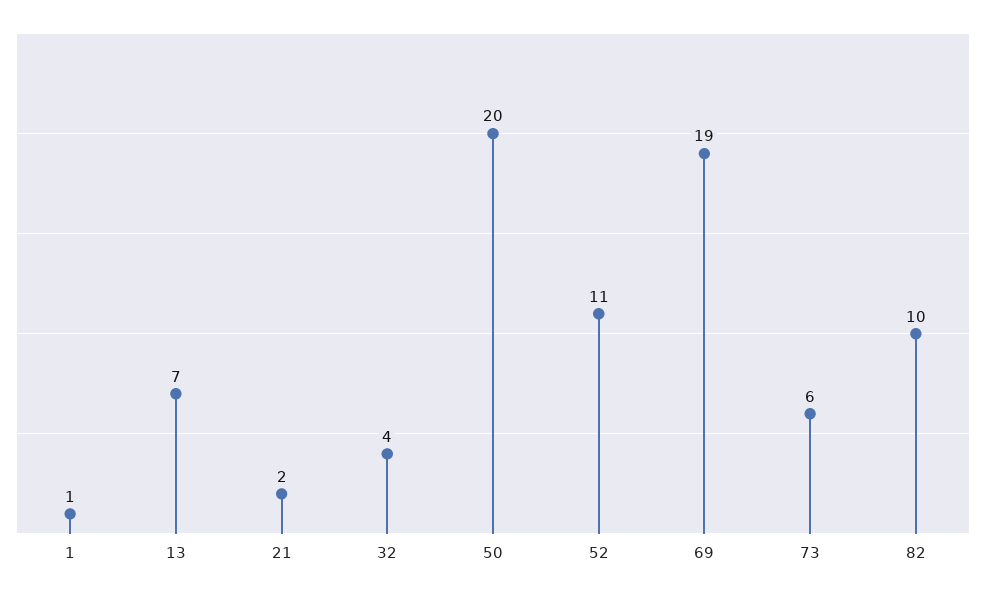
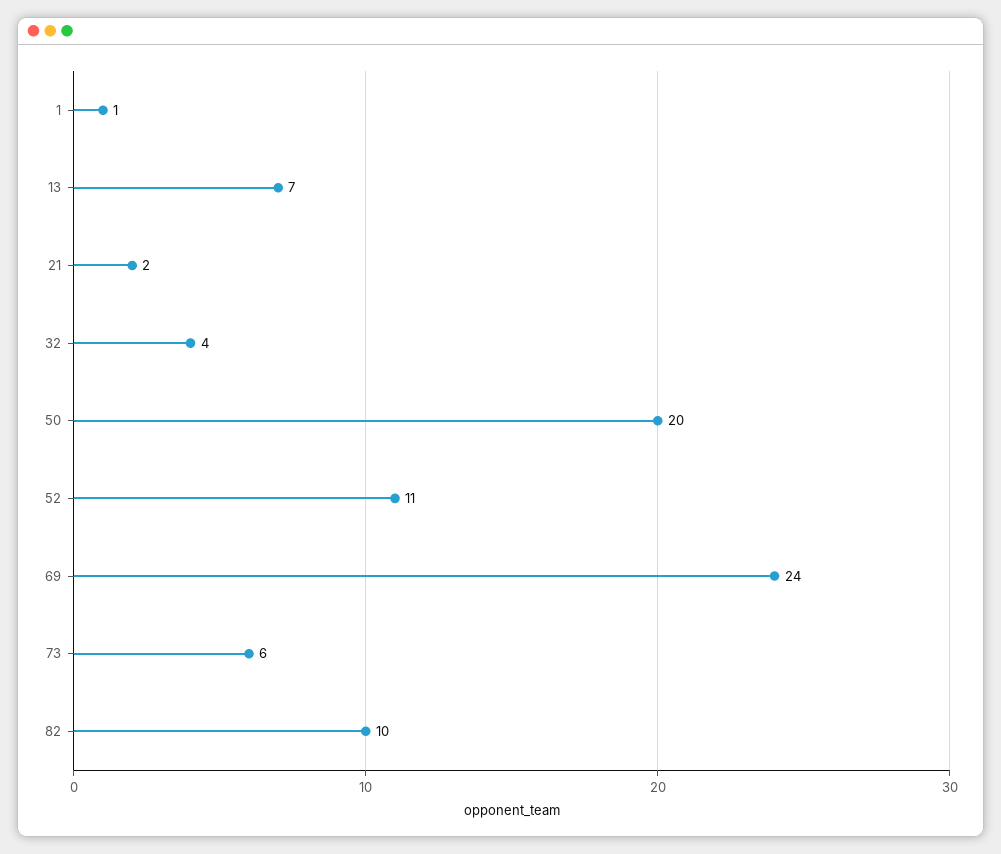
  {
    "1": 1,
    "13": 7,
    "21": 2,
    "32": 4,
    "50": 20,
    "52": 11,
-   "69": 19,
+   "69": 24,
    "73": 6,
    "82": 10
  }

